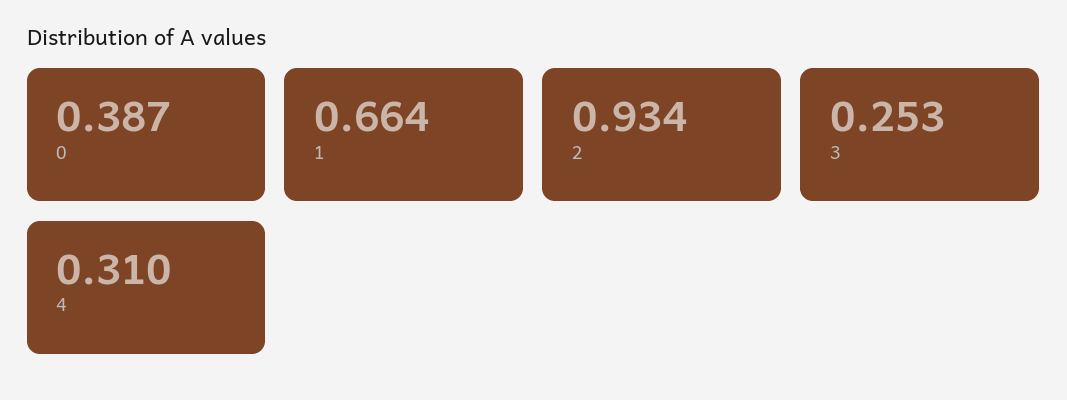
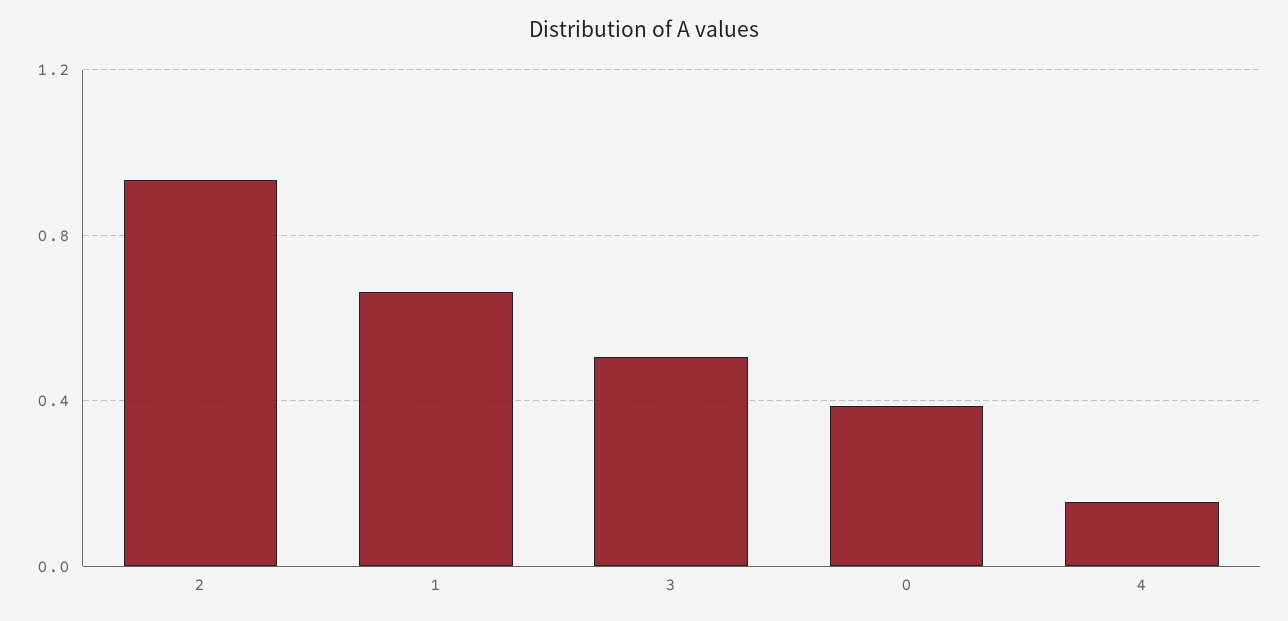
  {
    "0": 0.387,
    "1": 0.664,
    "2": 0.934,
-   "3": 0.253,
+   "3": 0.5,
-   "4": 0.31
+   "4": 0.15
  }

